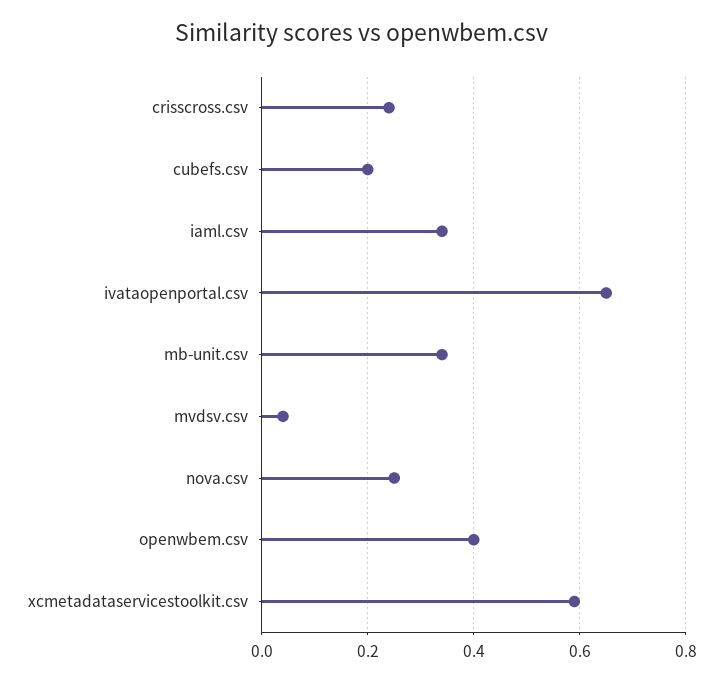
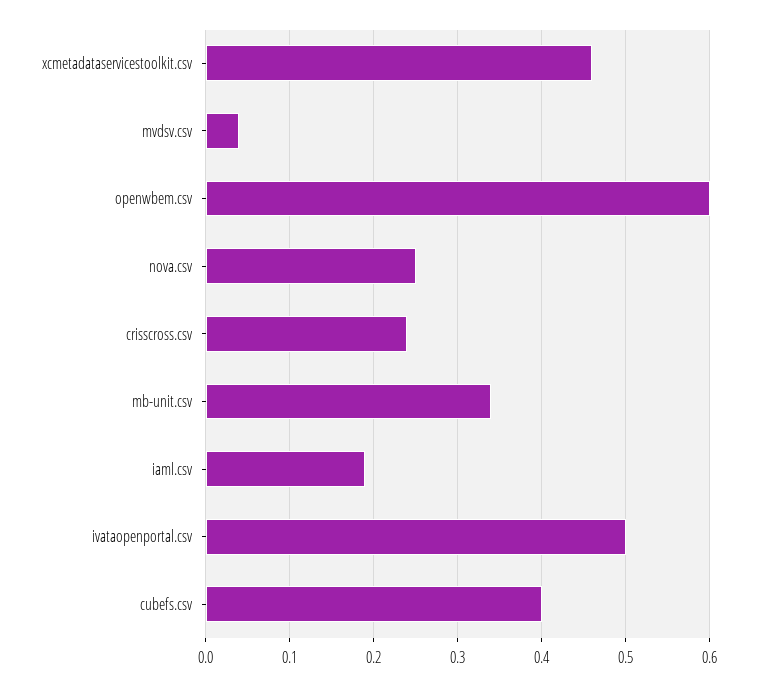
  {
    "crisscross.csv": 0.24,
-   "cubefs.csv": 0.2,
+   "cubefs.csv": 0.4,
-   "iaml.csv": 0.35,
+   "iaml.csv": 0.19,
-   "ivataopenportal.csv": 0.65,
+   "ivataopenportal.csv": 0.5,
    "mb-unit.csv": 0.34,
    "mvdsv.csv": 0.04,
    "nova.csv": 0.25,
-   "openwbem.csv": 0.4,
+   "openwbem.csv": 0.6,
-   "xcmetadataservicestoolkit.csv": 0.6
+   "xcmetadataservicestoolkit.csv": 0.46
  }

